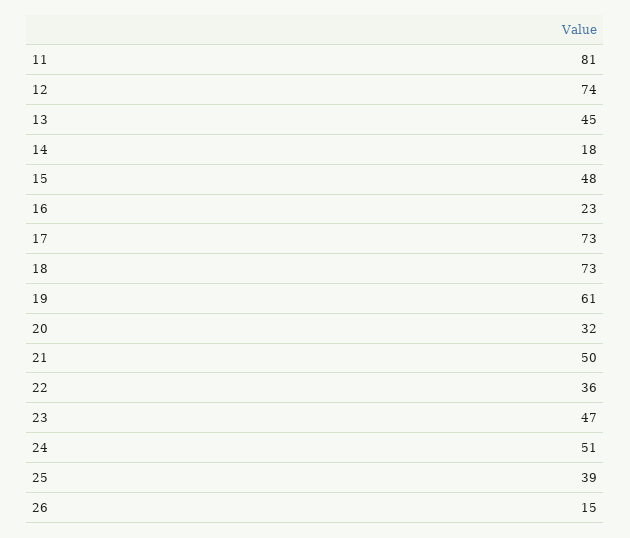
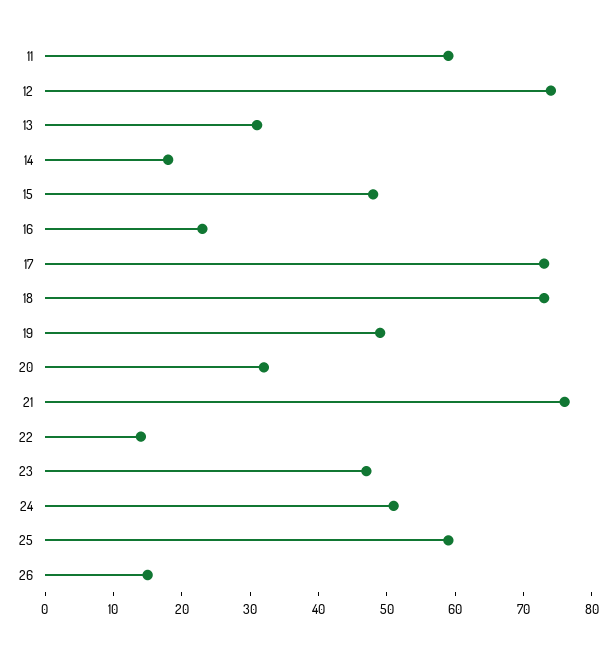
  {
-   "11": 81,
+   "11": 60,
    "12": 74,
-   "13": 45,
+   "13": 30,
    "14": 18,
    "15": 48,
    "16": 23,
    "17": 73,
    "18": 73,
-   "19": 61,
+   "19": 50,
    "20": 32,
-   "21": 50,
+   "21": 75,
-   "22": 36,
+   "22": 15,
    "23": 47,
    "24": 51,
-   "25": 39,
+   "25": 60,
    "26": 15
  }

